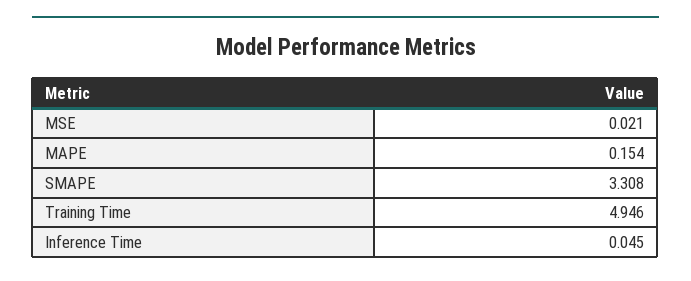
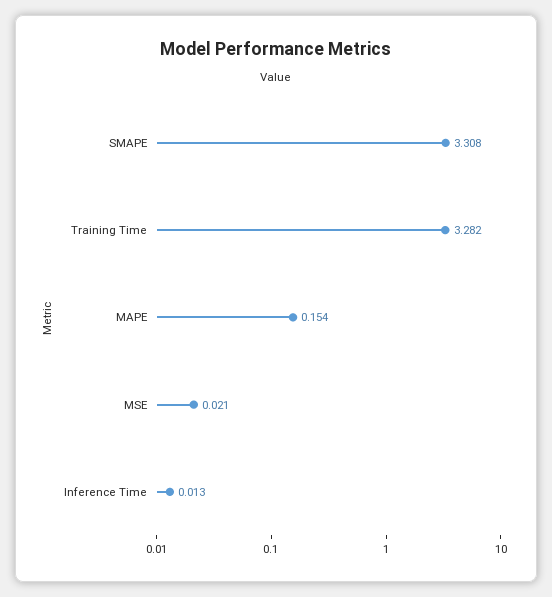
  {
    "MSE": 0.021,
    "MAPE": 0.154,
    "SMAPE": 3.308,
-   "Training Time": 4.946,
+   "Training Time": 3.282,
-   "Inference Time": 0.045
+   "Inference Time": 0.013
  }

